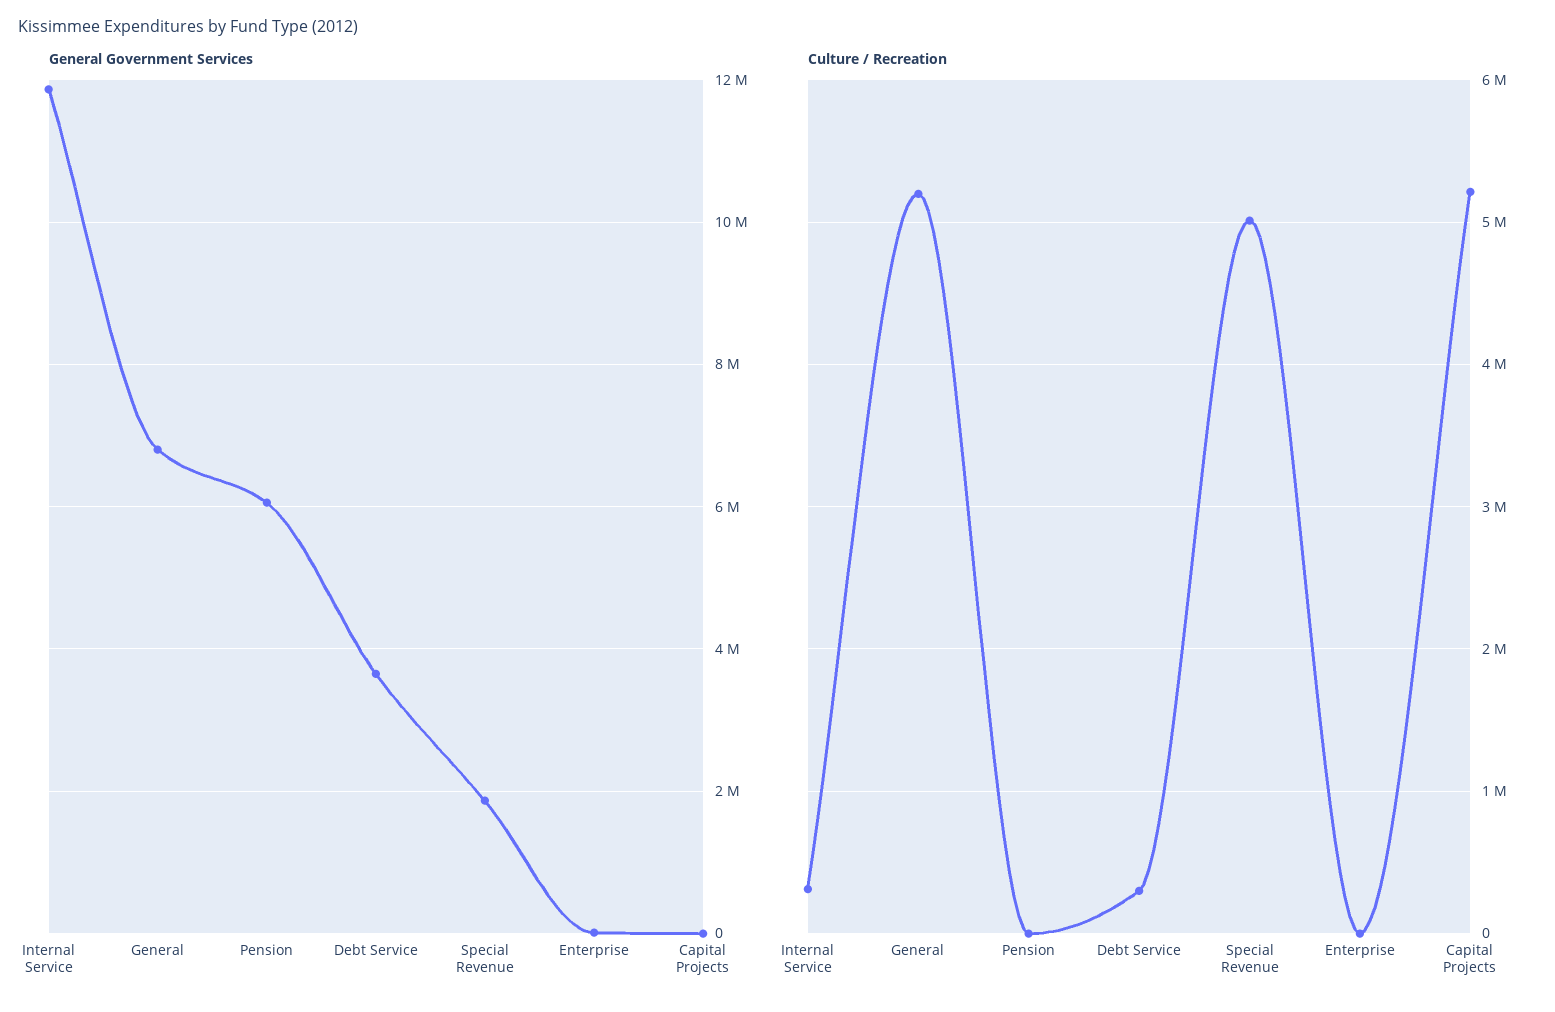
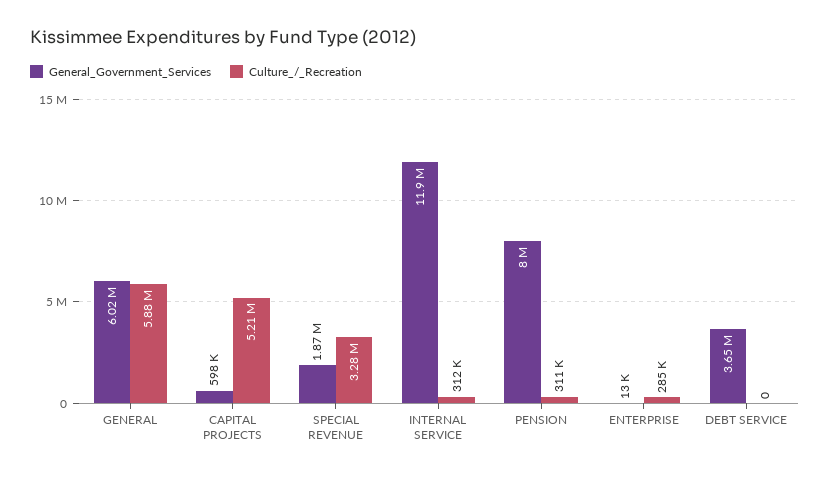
  {
    "General Government Services": {
      "Internal Service": 11900000,
-     "General": 6800000,
+     "General": 6020000,
-     "Pension": 6000000,
+     "Pension": 8000000,
      "Debt Service": 3650000,
      "Special Revenue": 1870000,
      "Enterprise": 13000,
-     "Capital Projects": 0
+     "Capital Projects": 598000
    },
    "Culture / Recreation": {
      "Internal Service": 312000,
-     "General": 5200000,
+     "General": 5880000,
-     "Pension": 0,
+     "Pension": 311000,
-     "Debt Service": 300000,
+     "Debt Service": 0,
-     "Special Revenue": 5000000,
+     "Special Revenue": 3280000,
-     "Enterprise": 0,
+     "Enterprise": 285000,
      "Capital Projects": 5210000
    }
  }

